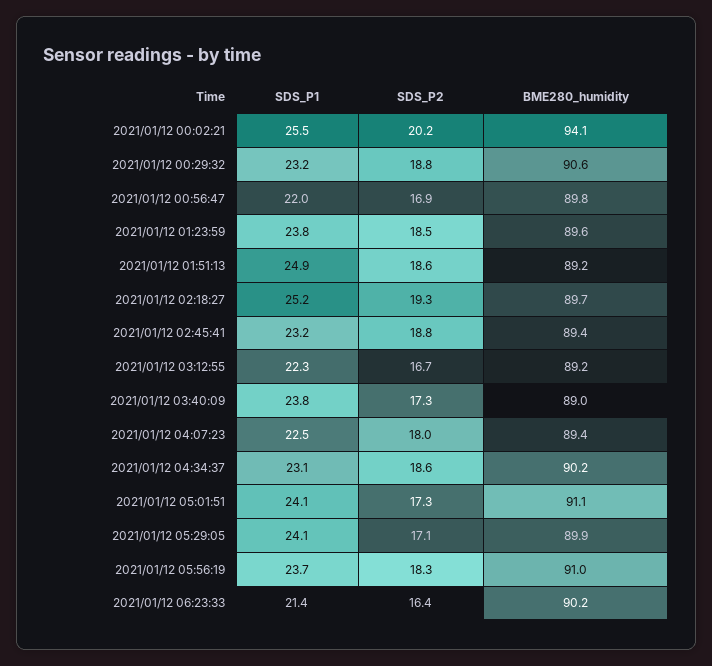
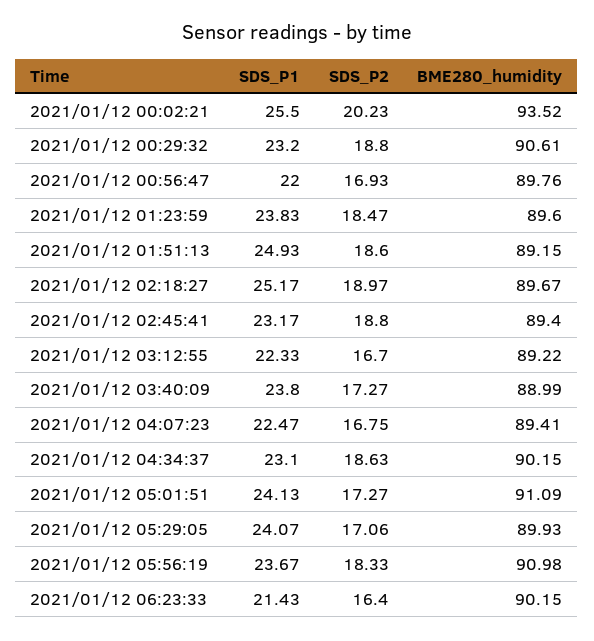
  {
    "SDS_P1": {
      "2021/01/12 00:02:21": 25.5,
      "2021/01/12 00:29:32": 23.2,
      "2021/01/12 00:56:47": 22,
      "2021/01/12 01:23:59": 23.83,
      "2021/01/12 01:51:13": 24.93,
      "2021/01/12 02:18:27": 25.17,
      "2021/01/12 02:45:41": 23.17,
      "2021/01/12 03:12:55": 22.33,
      "2021/01/12 03:40:09": 23.8,
      "2021/01/12 04:07:23": 22.47,
      "2021/01/12 04:34:37": 23.1,
      "2021/01/12 05:01:51": 24.13,
      "2021/01/12 05:29:05": 24.07,
      "2021/01/12 05:56:19": 23.67,
      "2021/01/12 06:23:33": 21.43
    },
    "SDS_P2": {
      "2021/01/12 00:02:21": 20.23,
      "2021/01/12 00:29:32": 18.8,
      "2021/01/12 00:56:47": 16.93,
      "2021/01/12 01:23:59": 18.47,
      "2021/01/12 01:51:13": 18.6,
-     "2021/01/12 02:18:27": 19.3,
+     "2021/01/12 02:18:27": 18.97,
      "2021/01/12 02:45:41": 18.8,
      "2021/01/12 03:12:55": 16.7,
      "2021/01/12 03:40:09": 17.27,
-     "2021/01/12 04:07:23": 18,
+     "2021/01/12 04:07:23": 16.75,
      "2021/01/12 04:34:37": 18.63,
      "2021/01/12 05:01:51": 17.27,
      "2021/01/12 05:29:05": 17.06,
      "2021/01/12 05:56:19": 18.33,
      "2021/01/12 06:23:33": 16.4
    },
    "BME280_humidity": {
-     "2021/01/12 00:02:21": 94.1,
+     "2021/01/12 00:02:21": 93.52,
      "2021/01/12 00:29:32": 90.61,
      "2021/01/12 00:56:47": 89.76,
      "2021/01/12 01:23:59": 89.6,
      "2021/01/12 01:51:13": 89.15,
      "2021/01/12 02:18:27": 89.67,
      "2021/01/12 02:45:41": 89.4,
      "2021/01/12 03:12:55": 89.22,
      "2021/01/12 03:40:09": 88.99,
      "2021/01/12 04:07:23": 89.41,
      "2021/01/12 04:34:37": 90.15,
      "2021/01/12 05:01:51": 91.09,
      "2021/01/12 05:29:05": 89.93,
      "2021/01/12 05:56:19": 90.98,
      "2021/01/12 06:23:33": 90.15
    }
  }

